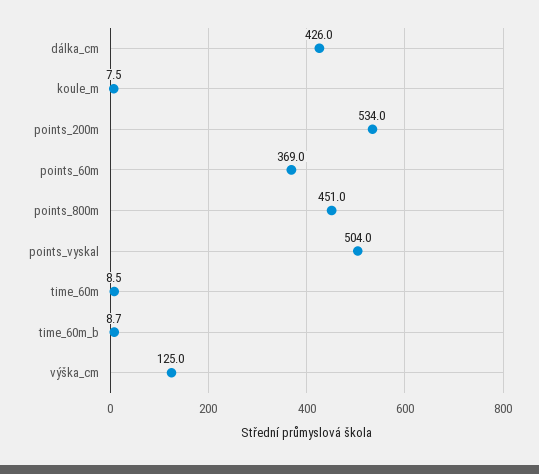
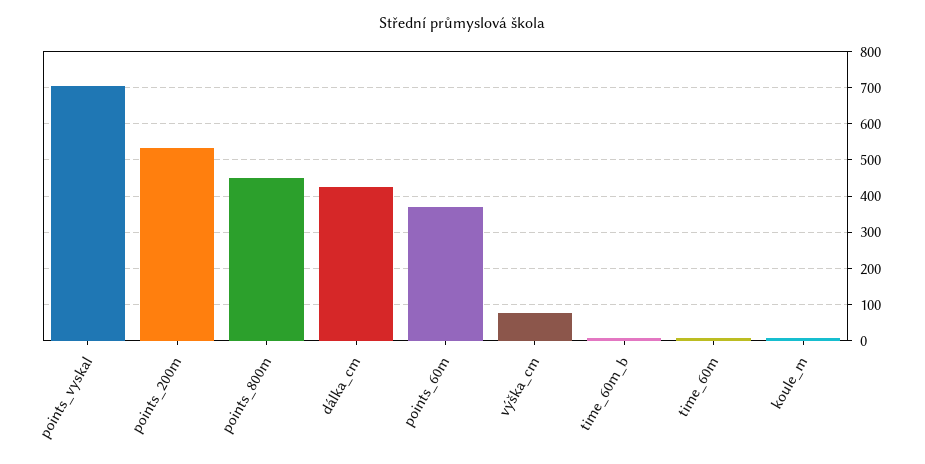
  {
    "dálka_cm": 426,
    "koule_m": 7.5,
    "points_200m": 534,
    "points_60m": 369,
    "points_800m": 451,
-   "points_vyskal": 504,
+   "points_vyskal": 700,
    "time_60m": 8.5,
    "time_60m_b": 8.7,
-   "výška_cm": 125
+   "výška_cm": 80
  }

